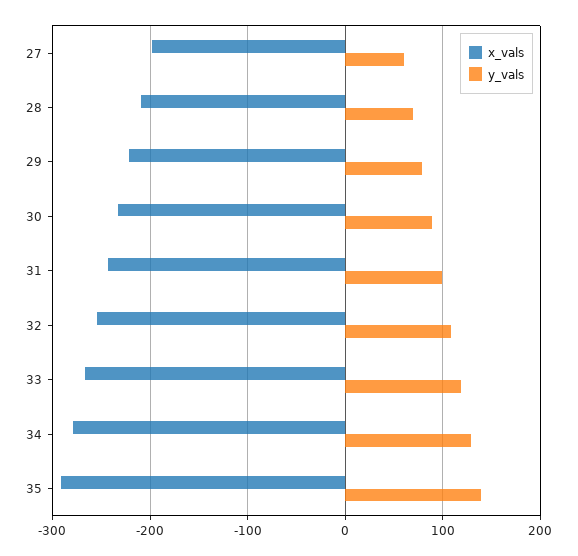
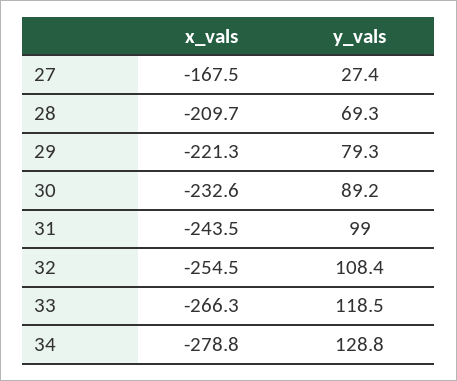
  {
    "x_vals": {
-     "27": -200,
+     "27": -167.5,
      "28": -209.7,
      "29": -221.3,
      "30": -232.6,
      "31": -243.5,
      "32": -254.5,
      "33": -266.3,
-     "34": -278.8,
+     "34": -278.8
-     "35": -290
    },
    "y_vals": {
-     "27": 60,
+     "27": 27.4,
      "28": 69.3,
      "29": 79.3,
      "30": 89.2,
      "31": 99,
      "32": 108.4,
      "33": 118.5,
-     "34": 128.8,
+     "34": 128.8
-     "35": 140
    }
  }

